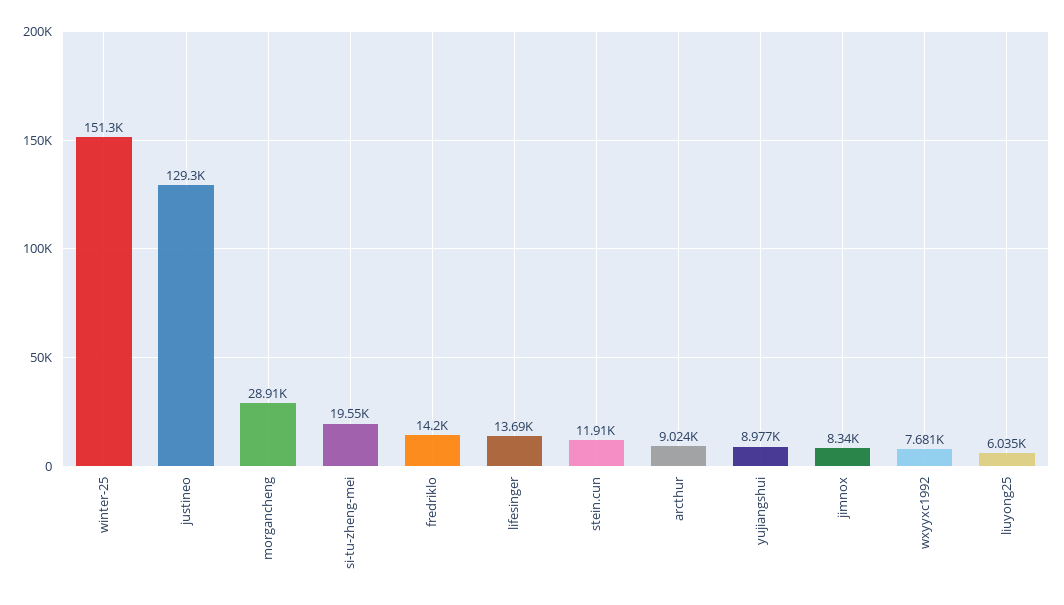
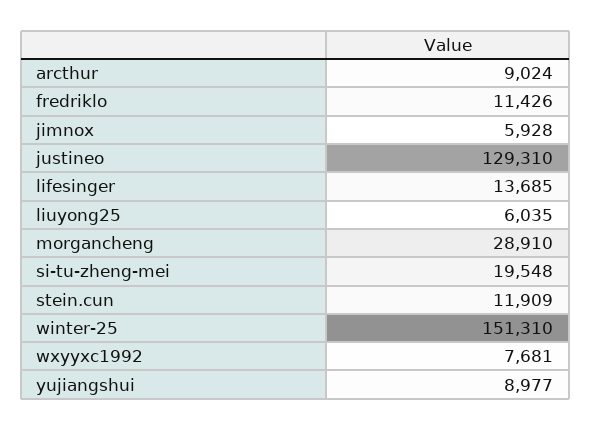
  {
    "winter-25": 151310,
    "justineo": 129310,
    "morgancheng": 28910,
    "si-tu-zheng-mei": 19548,
-   "fredriklo": 14200,
+   "fredriklo": 11426,
    "lifesinger": 13685,
    "stein.cun": 11909,
    "arcthur": 9024,
    "yujiangshui": 8977,
-   "jimnox": 8340,
+   "jimnox": 5928,
    "wxyyxc1992": 7681,
    "liuyong25": 6035
  }

